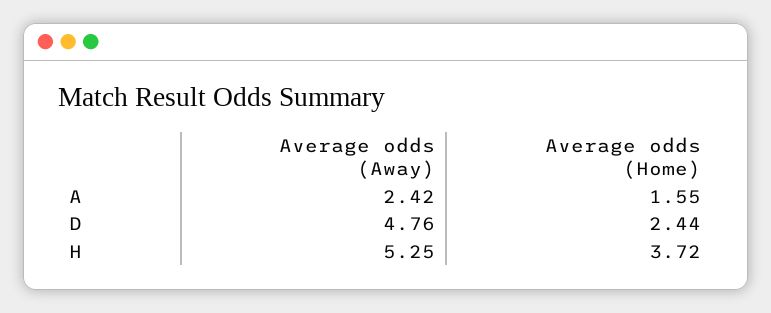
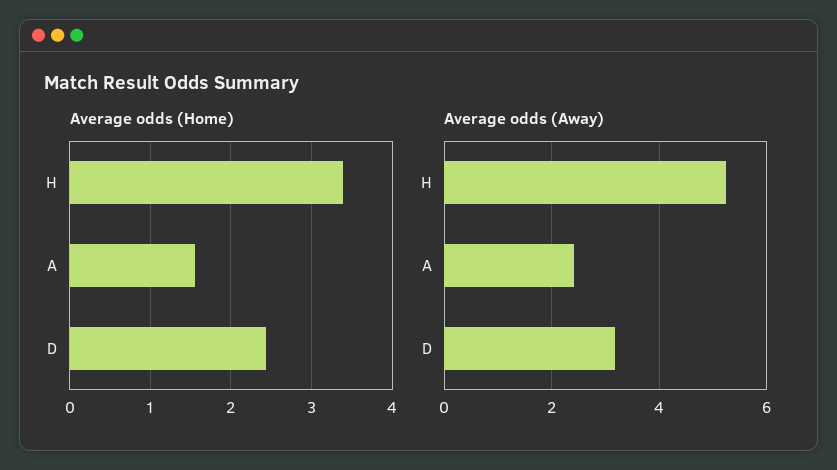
  {
    "Average odds (Away)": {
      "A": 2.42,
-     "D": 4.76,
+     "D": 3.2,
      "H": 5.25
    },
    "Average odds (Home)": {
      "A": 1.55,
      "D": 2.44,
-     "H": 3.72
+     "H": 3.4
    }
  }

